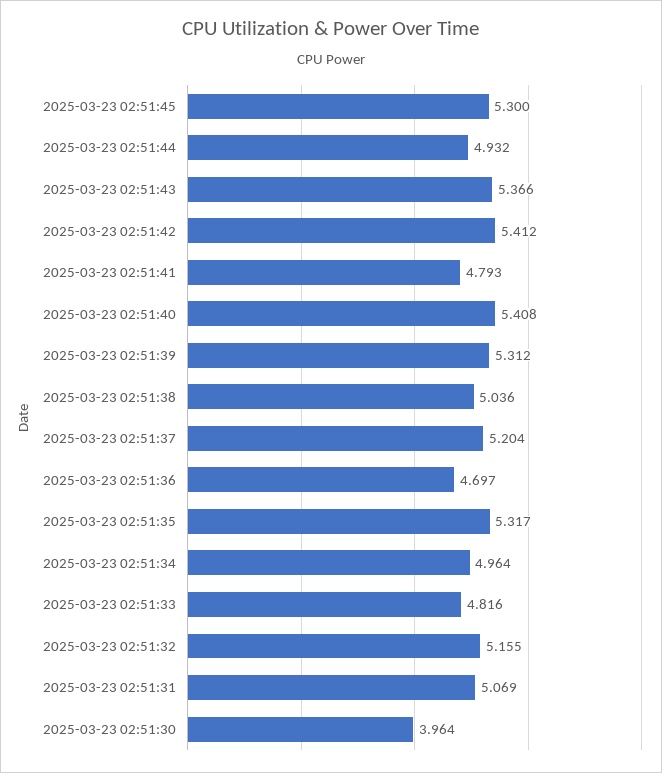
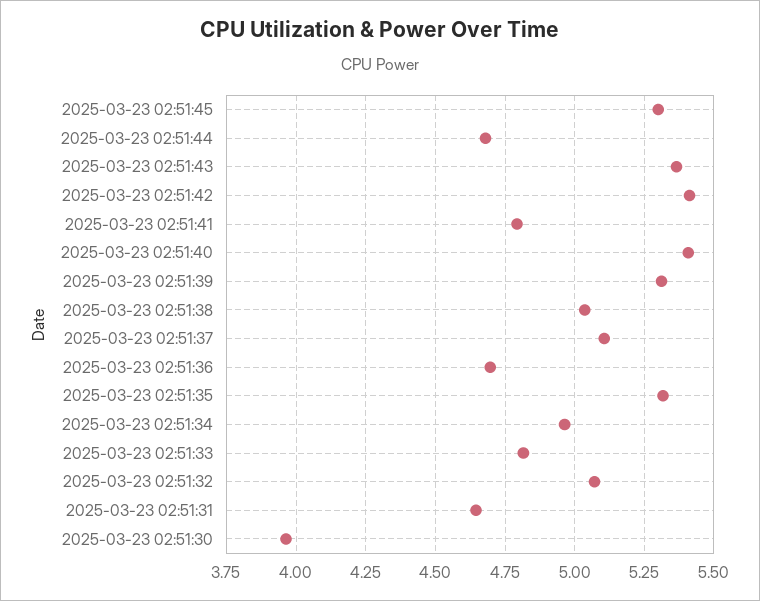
  {
    "2025-03-23 02:51:45": 5.3,
-   "2025-03-23 02:51:44": 4.932,
+   "2025-03-23 02:51:44": 4.675,
    "2025-03-23 02:51:43": 5.366,
    "2025-03-23 02:51:42": 5.412,
    "2025-03-23 02:51:41": 4.793,
    "2025-03-23 02:51:40": 5.408,
    "2025-03-23 02:51:39": 5.312,
    "2025-03-23 02:51:38": 5.036,
-   "2025-03-23 02:51:37": 5.204,
+   "2025-03-23 02:51:37": 5.1,
    "2025-03-23 02:51:36": 4.697,
    "2025-03-23 02:51:35": 5.317,
    "2025-03-23 02:51:34": 4.964,
    "2025-03-23 02:51:33": 4.816,
-   "2025-03-23 02:51:32": 5.155,
+   "2025-03-23 02:51:32": 5.075,
-   "2025-03-23 02:51:31": 5.069,
+   "2025-03-23 02:51:31": 4.65,
    "2025-03-23 02:51:30": 3.964
  }

